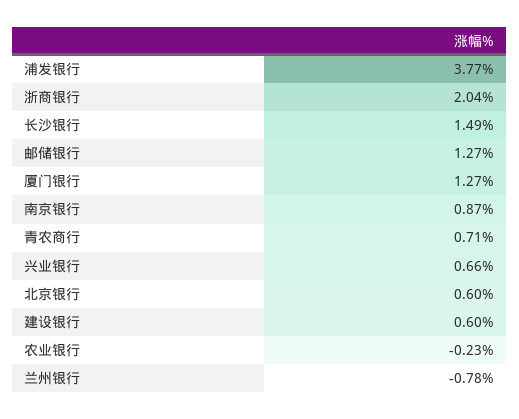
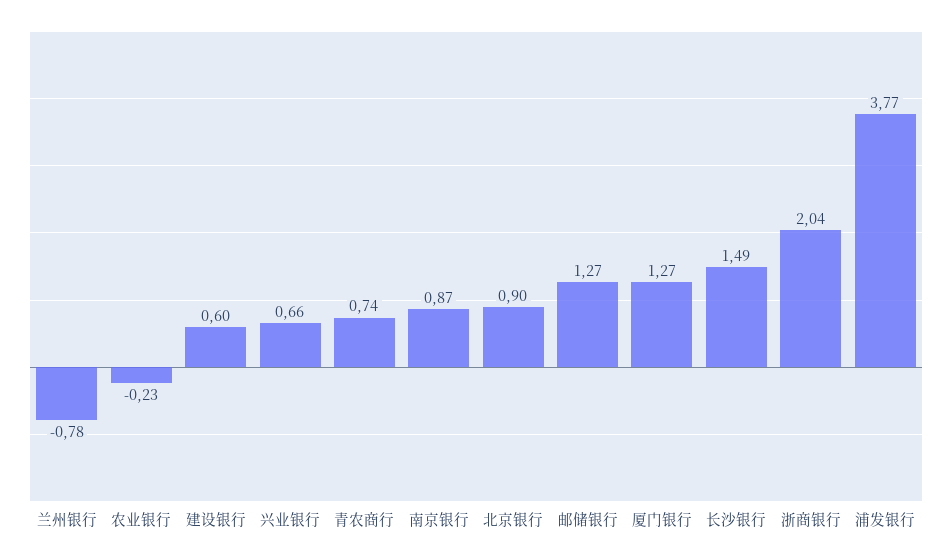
  {
    "浦发银行": 3.77,
    "浙商银行": 2.04,
    "长沙银行": 1.49,
    "邮储银行": 1.27,
    "厦门银行": 1.27,
    "南京银行": 0.87,
-   "青农商行": 0.71,
+   "青农商行": 0.74,
    "兴业银行": 0.66,
-   "北京银行": 0.6,
+   "北京银行": 0.9,
    "建设银行": 0.6,
    "农业银行": -0.23,
    "兰州银行": -0.78
  }

